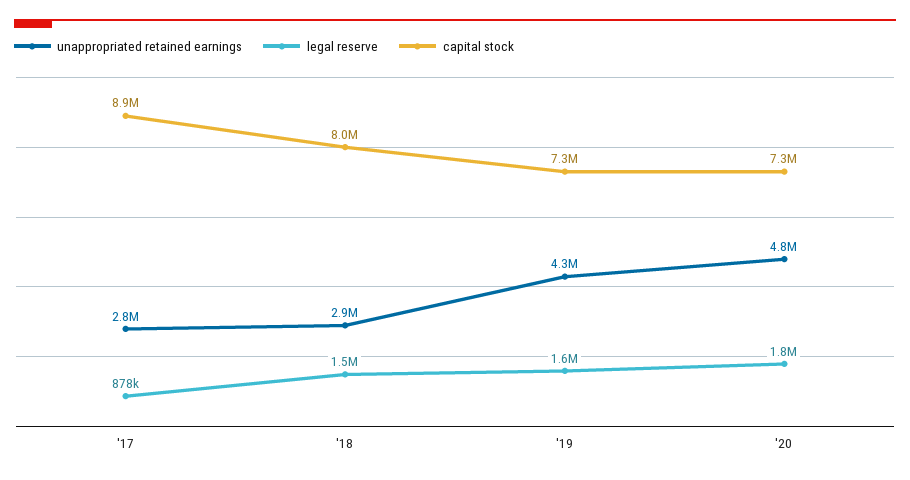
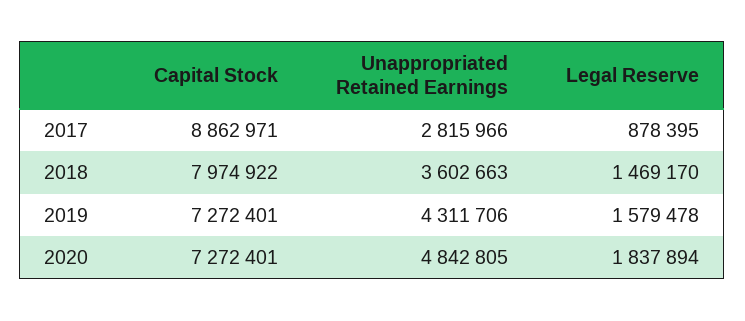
  {
    "unappropriated retained earnings": {
      "'17": 2815966,
-     "'18": 2900000,
+     "'18": 3602663,
      "'19": 4311706,
      "'20": 4842805
    },
    "legal reserve": {
      "'17": 878395,
      "'18": 1469170,
      "'19": 1579478,
      "'20": 1837894
    },
    "capital stock": {
      "'17": 8862971,
      "'18": 7974922,
      "'19": 7272401,
      "'20": 7272401
    }
  }

